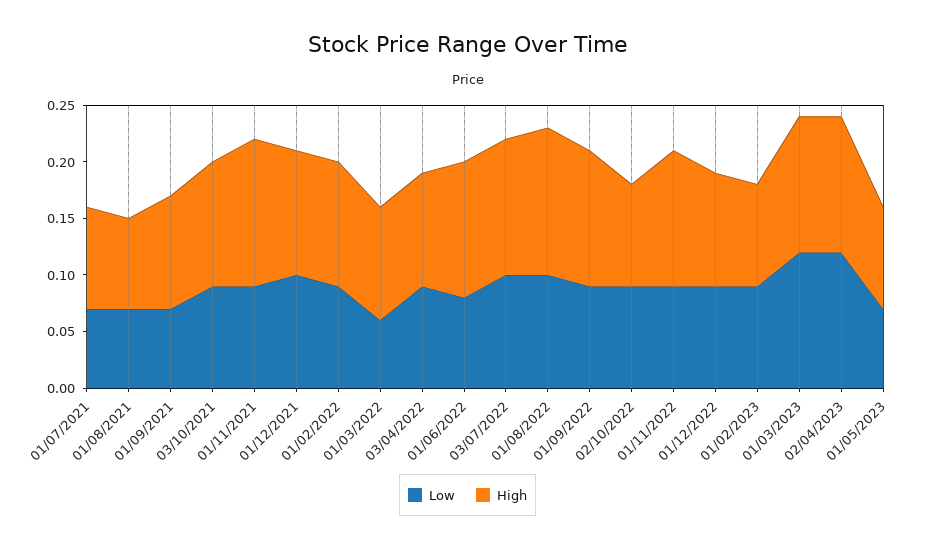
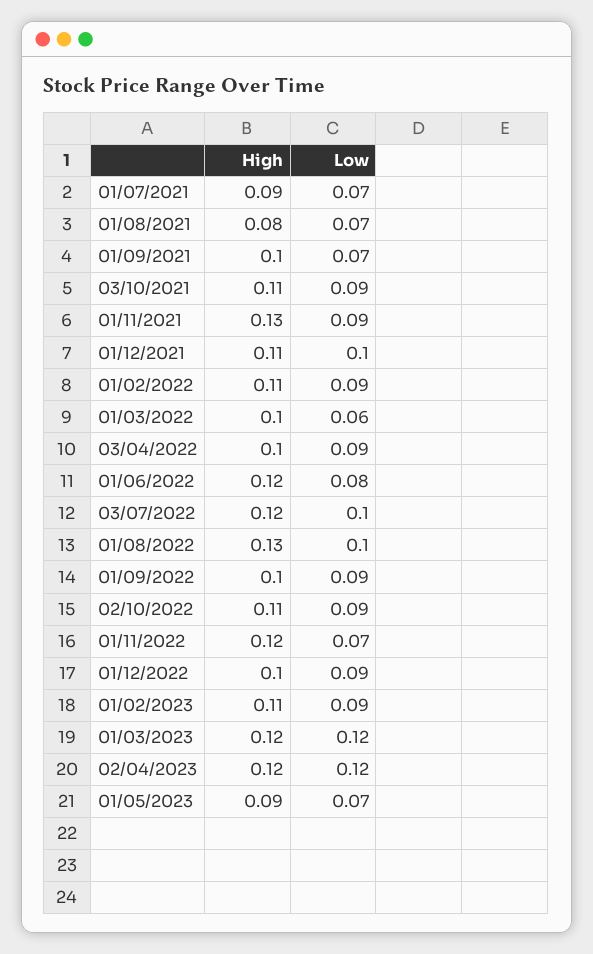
  {
    "Low": {
      "01/07/2021": 0.07,
      "01/08/2021": 0.07,
      "01/09/2021": 0.07,
      "03/10/2021": 0.09,
      "01/11/2021": 0.09,
      "01/12/2021": 0.1,
      "01/02/2022": 0.09,
      "01/03/2022": 0.06,
      "03/04/2022": 0.09,
      "01/06/2022": 0.08,
      "03/07/2022": 0.1,
      "01/08/2022": 0.1,
      "01/09/2022": 0.09,
      "02/10/2022": 0.09,
-     "01/11/2022": 0.09,
+     "01/11/2022": 0.07,
      "01/12/2022": 0.09,
      "01/02/2023": 0.09,
      "01/03/2023": 0.12,
      "02/04/2023": 0.12,
      "01/05/2023": 0.07
    },
    "High": {
      "01/07/2021": 0.09,
      "01/08/2021": 0.08,
      "01/09/2021": 0.1,
      "03/10/2021": 0.11,
      "01/11/2021": 0.13,
      "01/12/2021": 0.11,
      "01/02/2022": 0.11,
      "01/03/2022": 0.1,
      "03/04/2022": 0.1,
      "01/06/2022": 0.12,
      "03/07/2022": 0.12,
      "01/08/2022": 0.13,
-     "01/09/2022": 0.12,
+     "01/09/2022": 0.1,
-     "02/10/2022": 0.09,
+     "02/10/2022": 0.11,
      "01/11/2022": 0.12,
      "01/12/2022": 0.1,
-     "01/02/2023": 0.09,
+     "01/02/2023": 0.11,
      "01/03/2023": 0.12,
      "02/04/2023": 0.12,
      "01/05/2023": 0.09
    }
  }

